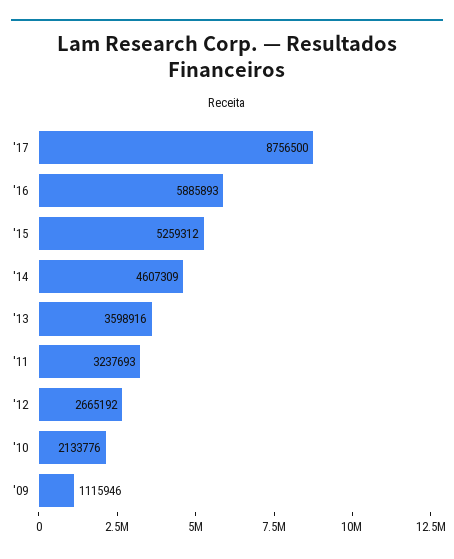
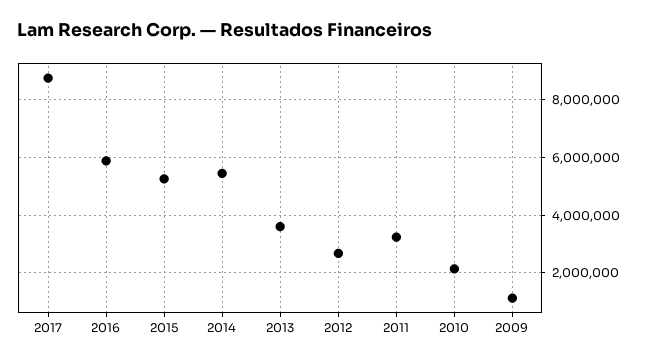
  {
    "'17": 8756500,
    "'16": 5885893,
    "'15": 5259312,
-   "'14": 4607309,
+   "'14": 5500000,
    "'13": 3598916,
    "'11": 3237693,
    "'12": 2665192,
    "'10": 2133776,
    "'09": 1115946
  }

